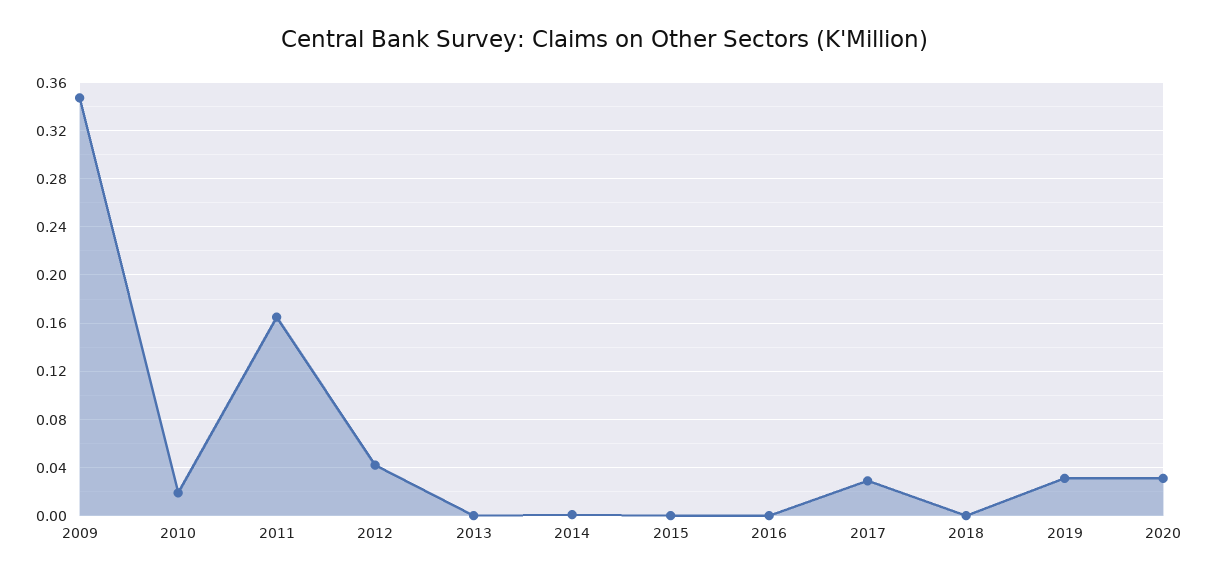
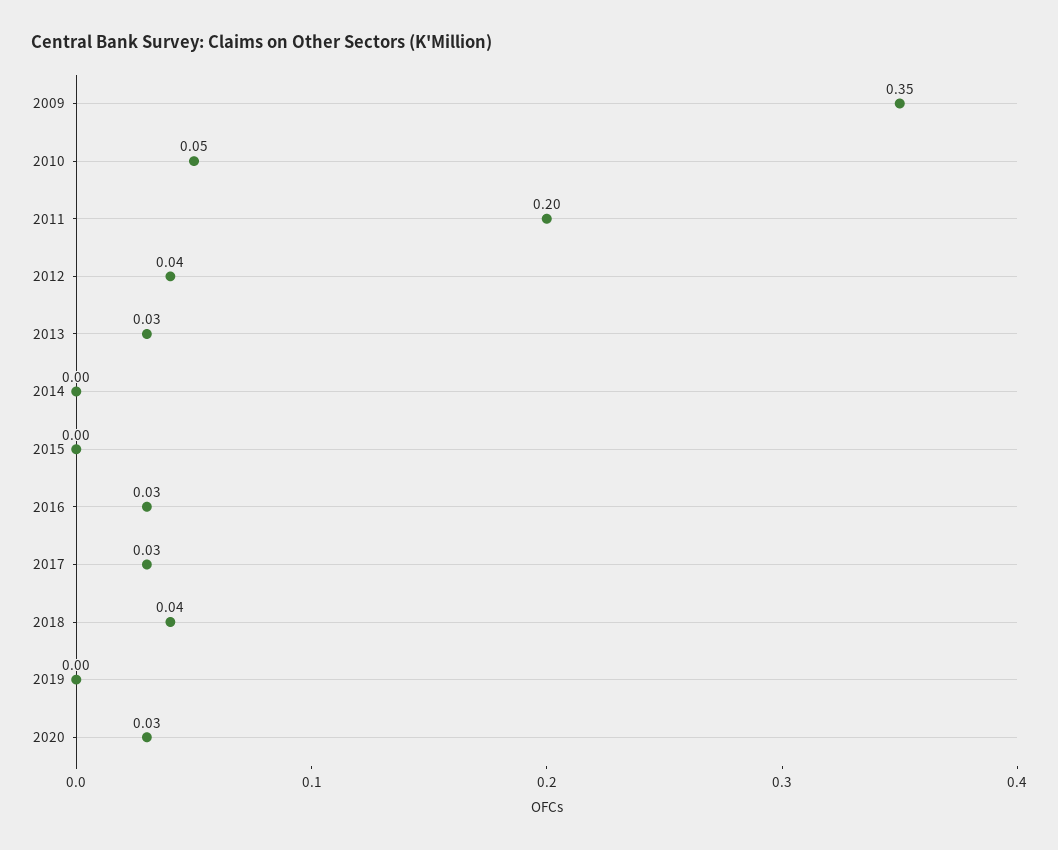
  {
    "2009": 0.35,
-   "2010": 0.02,
+   "2010": 0.05,
-   "2011": 0.165,
+   "2011": 0.2,
    "2012": 0.04,
-   "2013": 0,
+   "2013": 0.03,
    "2014": 0,
    "2015": 0,
-   "2016": 0,
+   "2016": 0.03,
    "2017": 0.03,
-   "2018": 0,
+   "2018": 0.04,
-   "2019": 0.03,
+   "2019": 0,
    "2020": 0.03
  }

